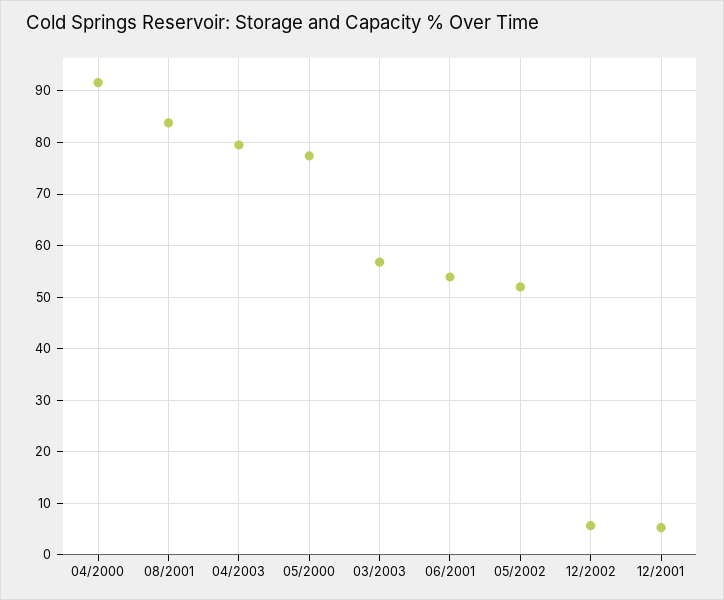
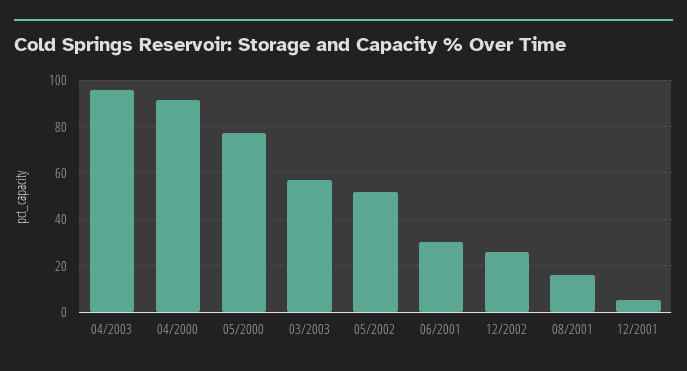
  {
    "04/2000": 92,
-   "08/2001": 84,
+   "08/2001": 15,
-   "04/2003": 80,
+   "04/2003": 95,
    "05/2000": 78,
    "03/2003": 56,
-   "06/2001": 54,
+   "06/2001": 30,
    "05/2002": 52,
-   "12/2002": 6,
+   "12/2002": 25,
    "12/2001": 6
  }

